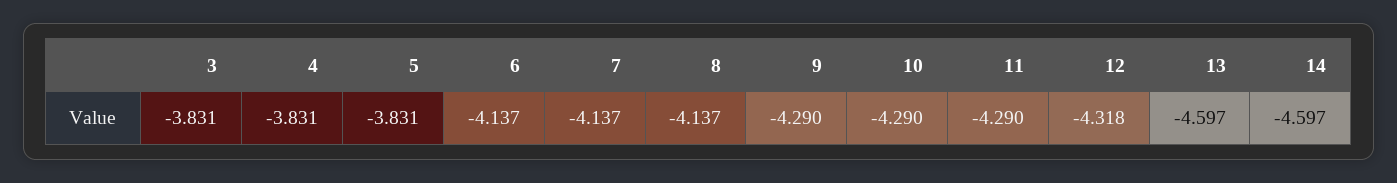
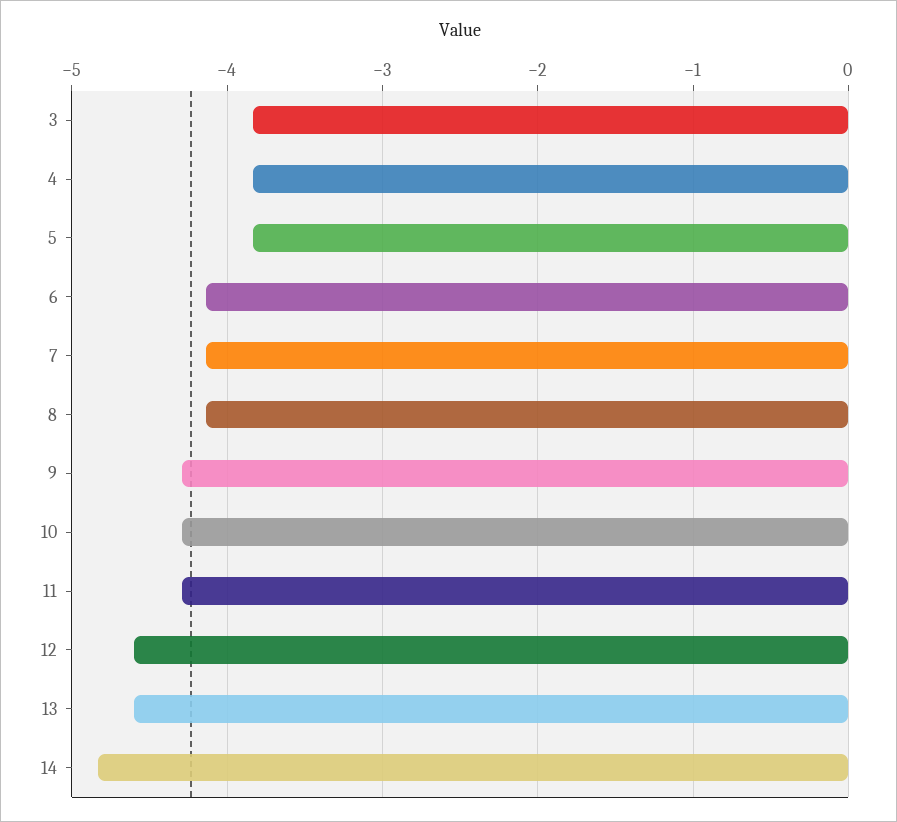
  {
    "3": -3.831,
    "4": -3.831,
    "5": -3.831,
    "6": -4.137,
    "7": -4.137,
    "8": -4.137,
    "9": -4.29,
    "10": -4.29,
    "11": -4.29,
-   "12": -4.318,
+   "12": -4.6,
    "13": -4.597,
-   "14": -4.597
+   "14": -4.8
  }

